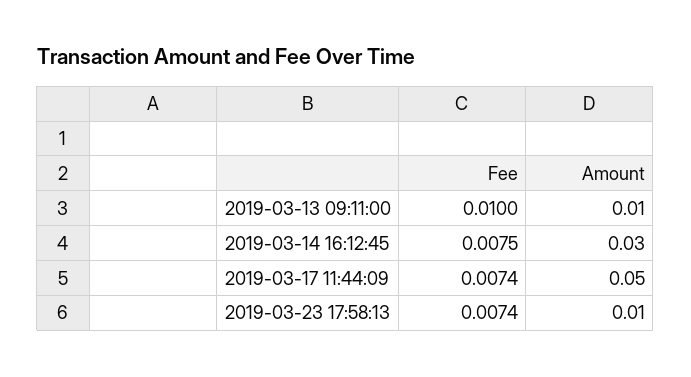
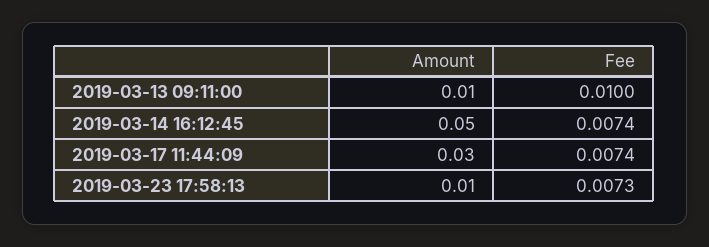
  {
    "Fee": {
      "2019-03-13 09:11:00": 0.01,
-     "2019-03-14 16:12:45": 0.0075,
+     "2019-03-14 16:12:45": 0.0074,
      "2019-03-17 11:44:09": 0.0074,
-     "2019-03-23 17:58:13": 0.0074
+     "2019-03-23 17:58:13": 0.0073
    },
    "Amount": {
      "2019-03-13 09:11:00": 0.01,
-     "2019-03-14 16:12:45": 0.03,
+     "2019-03-14 16:12:45": 0.05,
-     "2019-03-17 11:44:09": 0.05,
+     "2019-03-17 11:44:09": 0.03,
      "2019-03-23 17:58:13": 0.01
    }
  }

